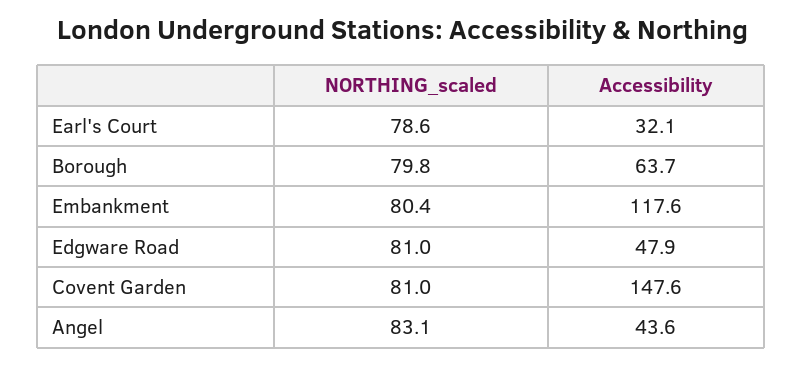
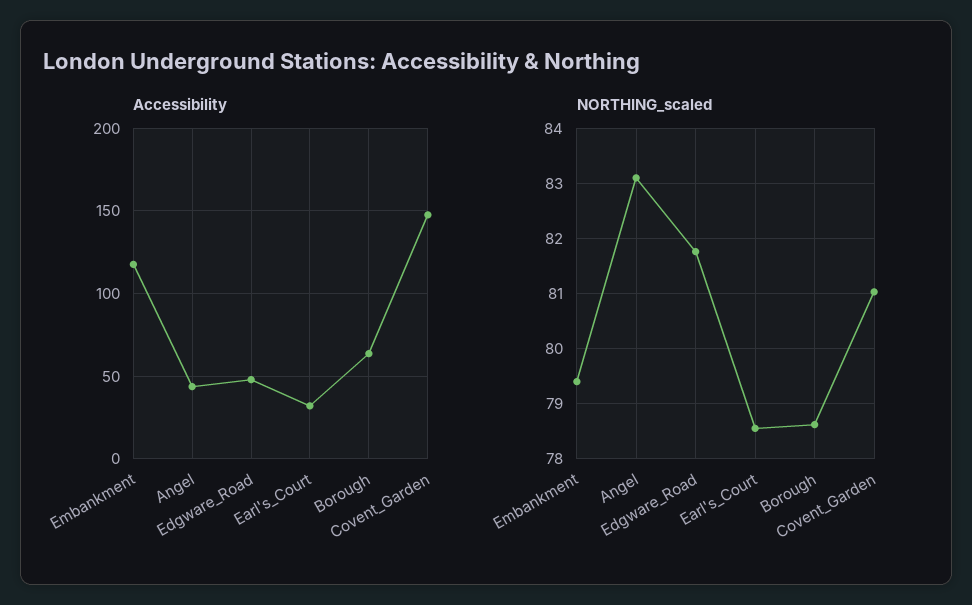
  {
    "NORTHING_scaled": {
      "Earl's Court": 78.6,
-     "Borough": 79.8,
+     "Borough": 78.6,
-     "Embankment": 80.4,
+     "Embankment": 79.4,
-     "Edgware Road": 81,
+     "Edgware Road": 81.8,
      "Covent Garden": 81,
      "Angel": 83.1
    },
    "Accessibility": {
      "Earl's Court": 32.1,
      "Borough": 63.7,
      "Embankment": 117.6,
      "Edgware Road": 47.9,
      "Covent Garden": 147.6,
      "Angel": 43.6
    }
  }

